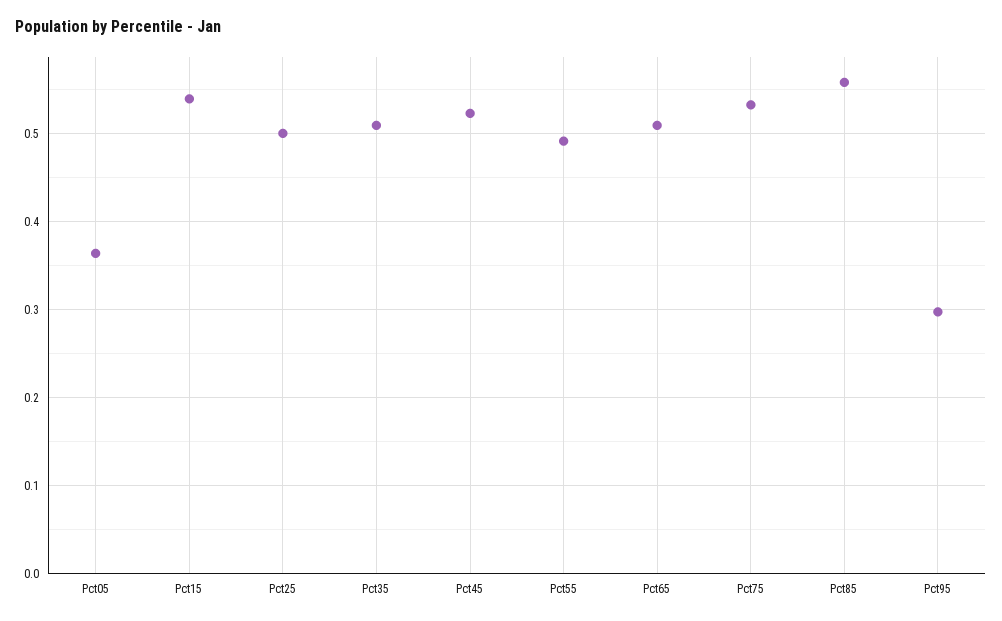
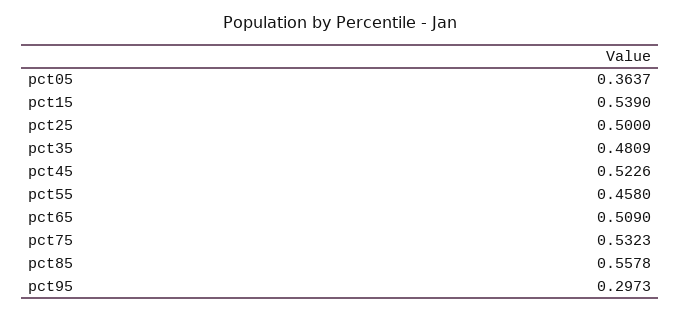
  {
    "Pct05": 0.3637,
    "Pct15": 0.539,
    "Pct25": 0.5,
-   "Pct35": 0.51,
+   "Pct35": 0.4809,
    "Pct45": 0.5226,
-   "Pct55": 0.49,
+   "Pct55": 0.458,
    "Pct65": 0.509,
    "Pct75": 0.5323,
    "Pct85": 0.5578,
    "Pct95": 0.2973
  }

